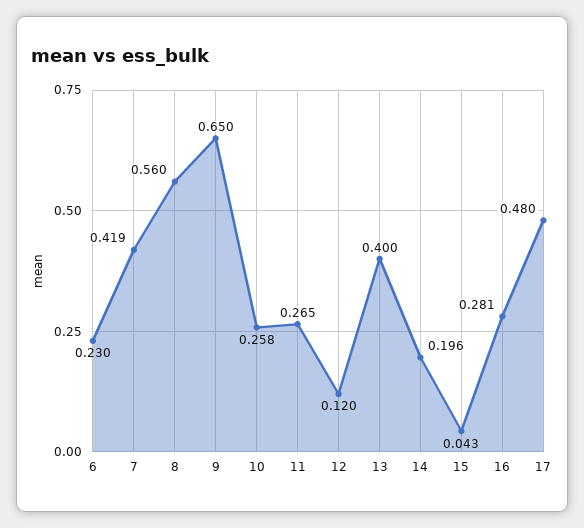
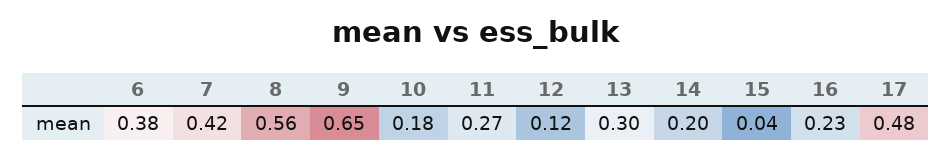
  {
-   "6": 0.23,
+   "6": 0.38,
    "7": 0.419,
    "8": 0.56,
    "9": 0.65,
-   "10": 0.258,
+   "10": 0.18,
    "11": 0.265,
    "12": 0.12,
-   "13": 0.4,
+   "13": 0.3,
    "14": 0.196,
    "15": 0.043,
-   "16": 0.281,
+   "16": 0.23,
    "17": 0.48
  }

